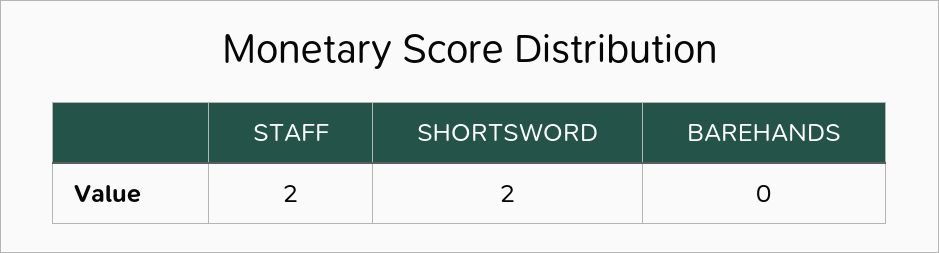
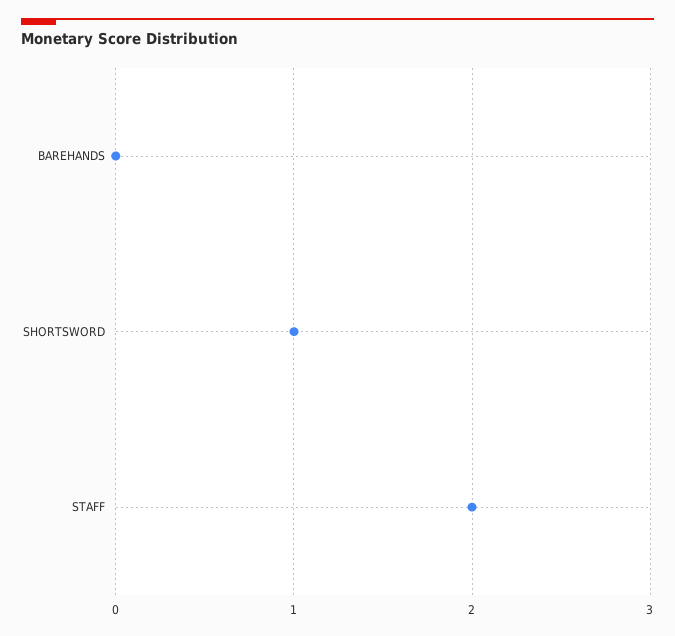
  {
    "STAFF": 2,
-   "SHORTSWORD": 2,
+   "SHORTSWORD": 1,
    "BAREHANDS": 0
  }

